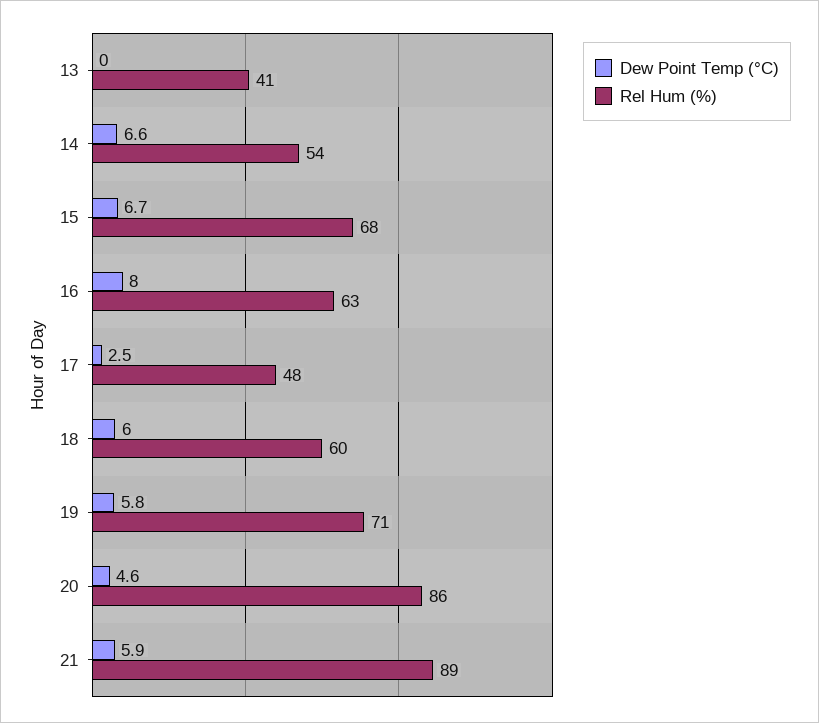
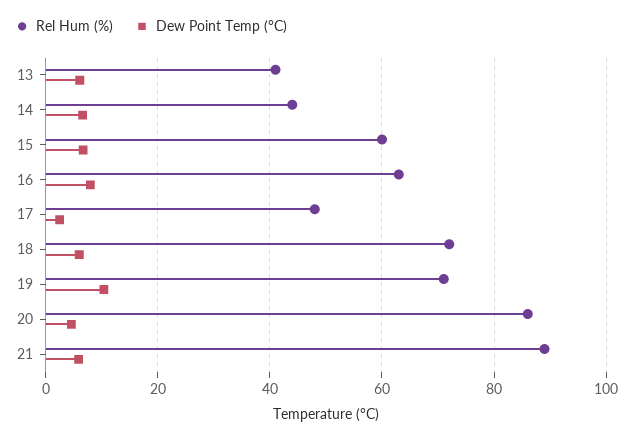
  {
    "Dew Point Temp (°C)": {
-     "13": 0,
+     "13": 6,
      "14": 6.6,
      "15": 6.7,
      "16": 8,
      "17": 2.5,
      "18": 6,
-     "19": 5.8,
+     "19": 10,
      "20": 4.6,
      "21": 5.9
    },
    "Rel Hum (%)": {
      "13": 41,
-     "14": 54,
+     "14": 44,
-     "15": 68,
+     "15": 60,
      "16": 63,
      "17": 48,
-     "18": 60,
+     "18": 72,
      "19": 71,
      "20": 86,
      "21": 89
    }
  }

